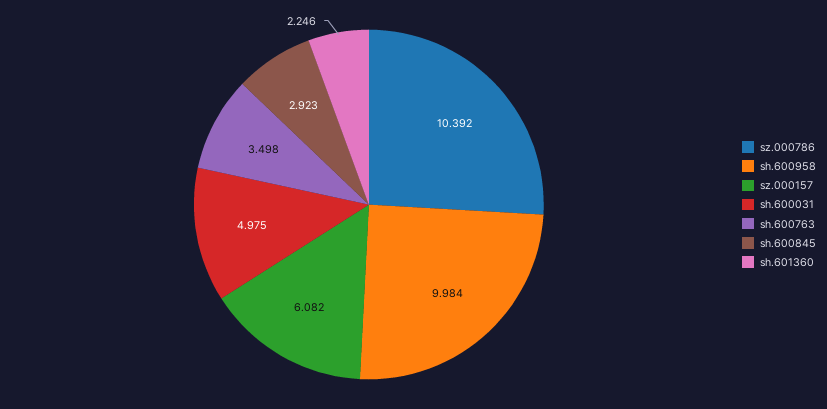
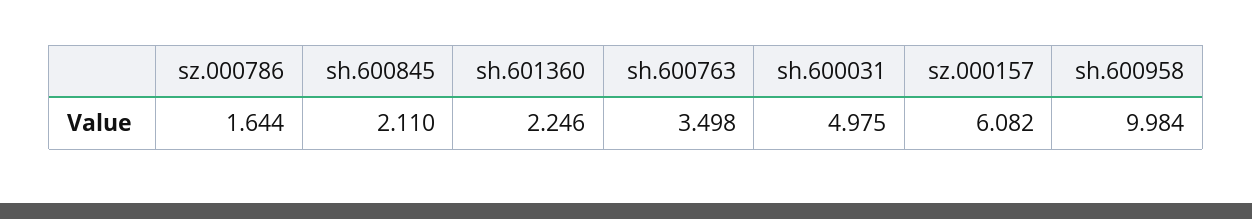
  {
-   "sz.000786": 10.392,
+   "sz.000786": 1.644,
    "sh.600958": 9.984,
    "sz.000157": 6.082,
    "sh.600031": 4.975,
    "sh.600763": 3.498,
-   "sh.600845": 2.923,
+   "sh.600845": 2.11,
    "sh.601360": 2.246
  }

